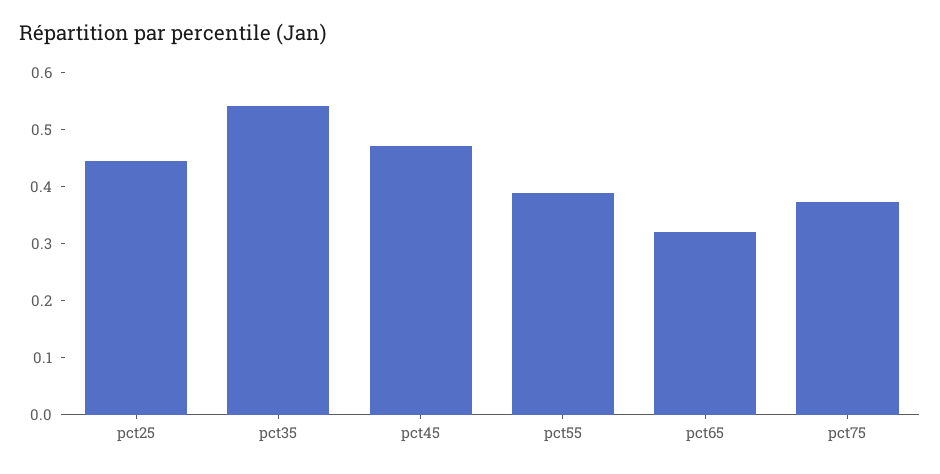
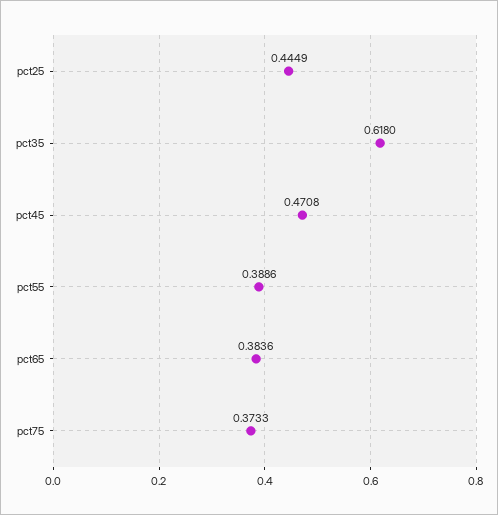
  {
    "pct25": 0.4449,
-   "pct35": 0.54,
+   "pct35": 0.618,
    "pct45": 0.4708,
    "pct55": 0.3886,
-   "pct65": 0.32,
+   "pct65": 0.3836,
    "pct75": 0.3733
  }

